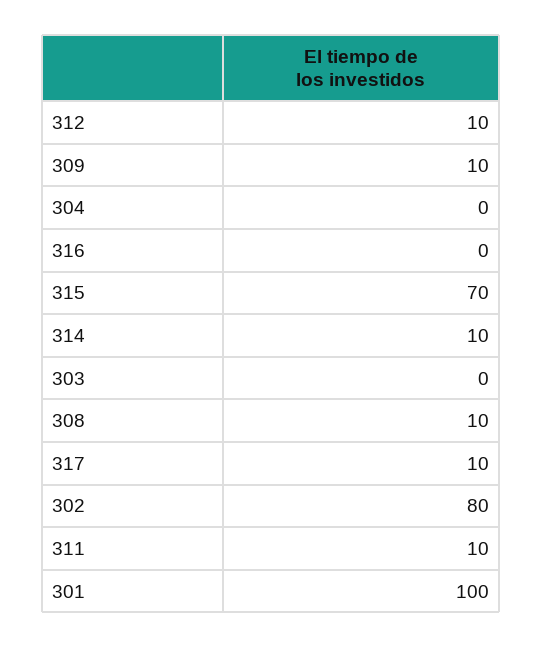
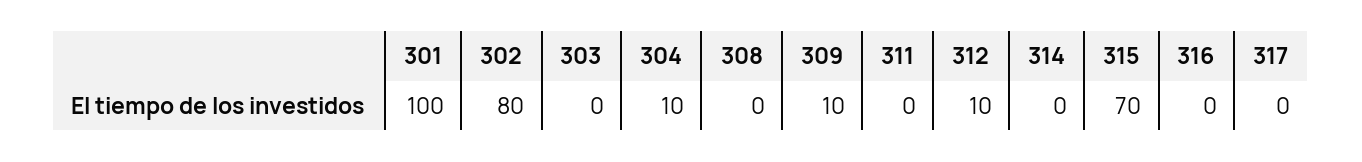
  {
    "312": 10,
    "309": 10,
-   "304": 0,
+   "304": 10,
    "316": 0,
    "315": 70,
-   "314": 10,
+   "314": 0,
    "303": 0,
-   "308": 10,
+   "308": 0,
-   "317": 10,
+   "317": 0,
    "302": 80,
-   "311": 10,
+   "311": 0,
    "301": 100
  }

